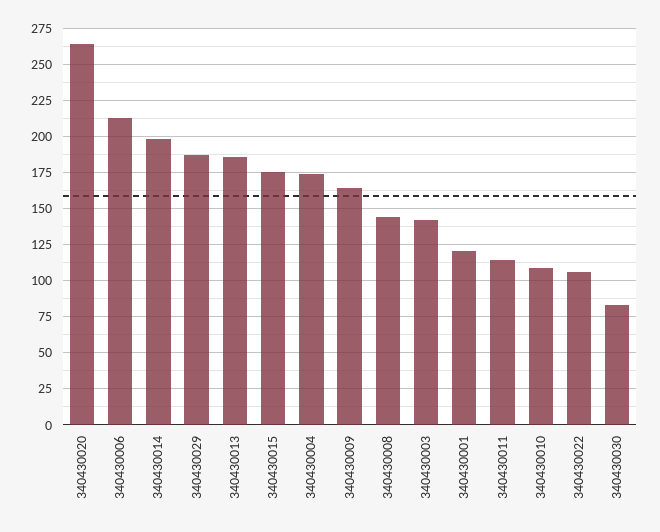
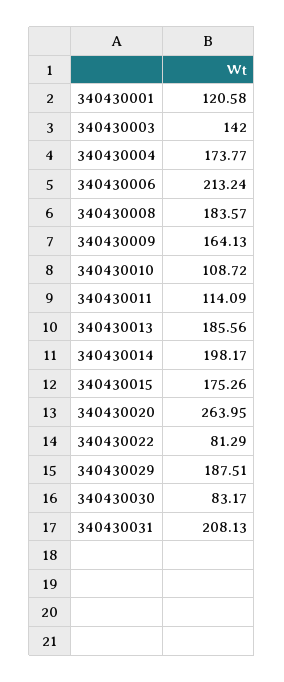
  {
    "340430020": 263.95,
    "340430006": 213.24,
    "340430014": 198.17,
    "340430029": 187.51,
    "340430013": 185.56,
    "340430015": 175.26,
    "340430004": 173.77,
    "340430009": 164.13,
-   "340430008": 145,
+   "340430008": 183.57,
    "340430003": 142,
    "340430001": 120.58,
    "340430011": 114.09,
    "340430010": 108.72,
-   "340430022": 105,
+   "340430022": 81.29,
-   "340430030": 83.17
+   "340430030": 83.17,
+   "340430031": 208.13
  }

